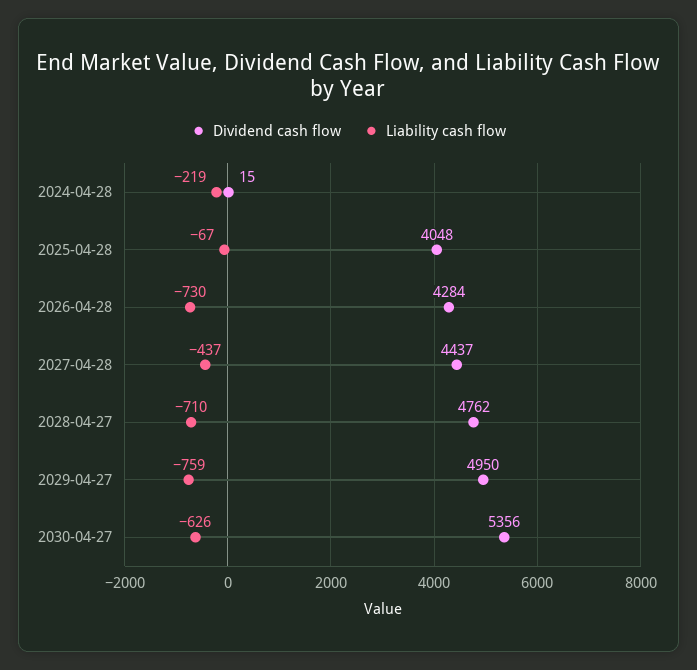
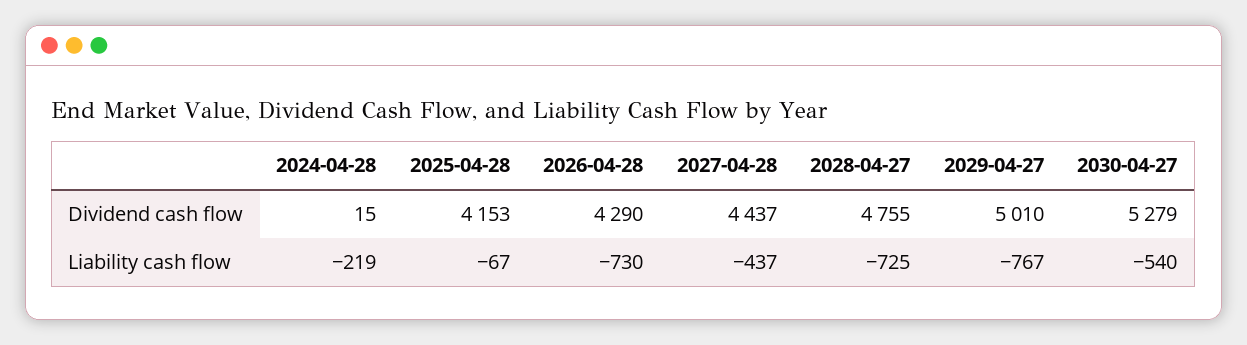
  {
    "Dividend cash flow": {
      "2024-04-28": 15,
-     "2025-04-28": 4048,
+     "2025-04-28": 4153,
-     "2026-04-28": 4284,
+     "2026-04-28": 4290,
      "2027-04-28": 4437,
-     "2028-04-27": 4762,
+     "2028-04-27": 4755,
-     "2029-04-27": 4950,
+     "2029-04-27": 5010,
-     "2030-04-27": 5356
+     "2030-04-27": 5279
    },
    "Liability cash flow": {
      "2024-04-28": -219,
      "2025-04-28": -67,
      "2026-04-28": -730,
      "2027-04-28": -437,
-     "2028-04-27": -710,
+     "2028-04-27": -725,
-     "2029-04-27": -759,
+     "2029-04-27": -767,
-     "2030-04-27": -626
+     "2030-04-27": -540
    }
  }

